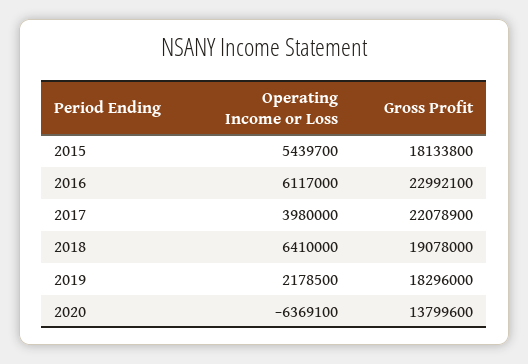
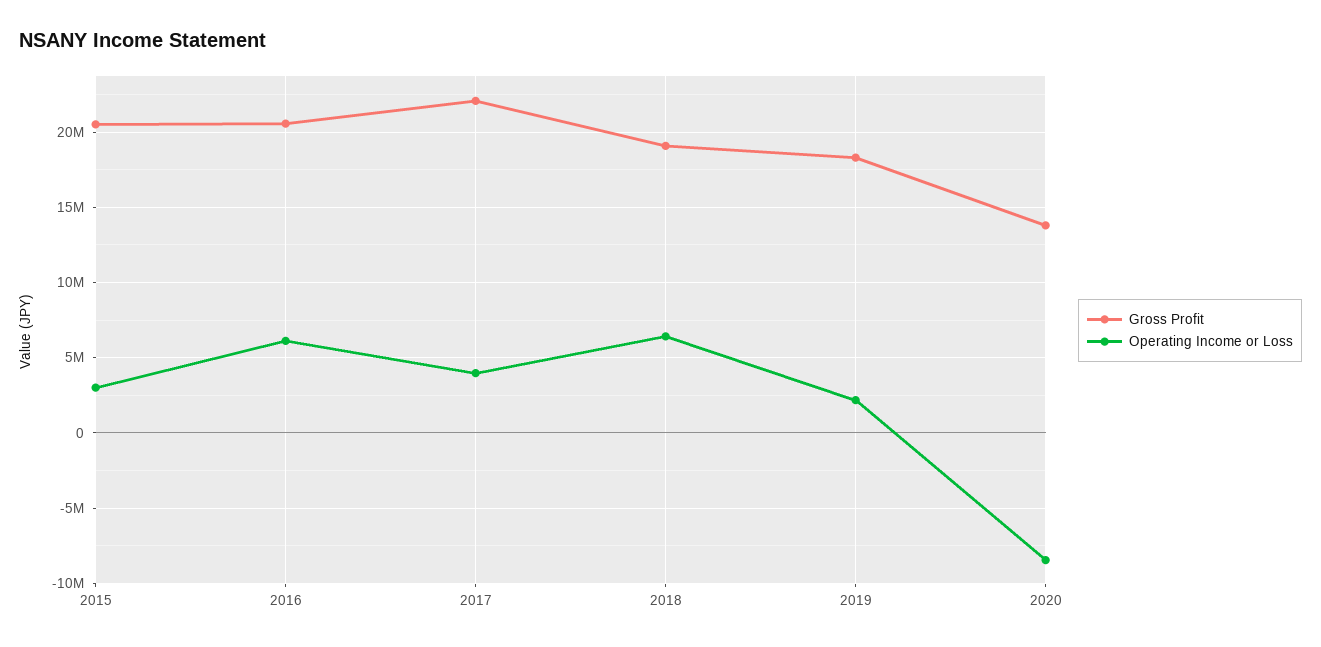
  {
    "Operating Income or Loss": {
-     "2015": 5439700,
+     "2015": 3000000,
      "2016": 6117000,
      "2017": 3980000,
      "2018": 6410000,
      "2019": 2178500,
-     "2020": -6369100
+     "2020": -8500000
    },
    "Gross Profit": {
-     "2015": 18133800,
+     "2015": 20500000,
-     "2016": 22992100,
+     "2016": 20500000,
      "2017": 22078900,
      "2018": 19078000,
      "2019": 18296000,
      "2020": 13799600
    }
  }

